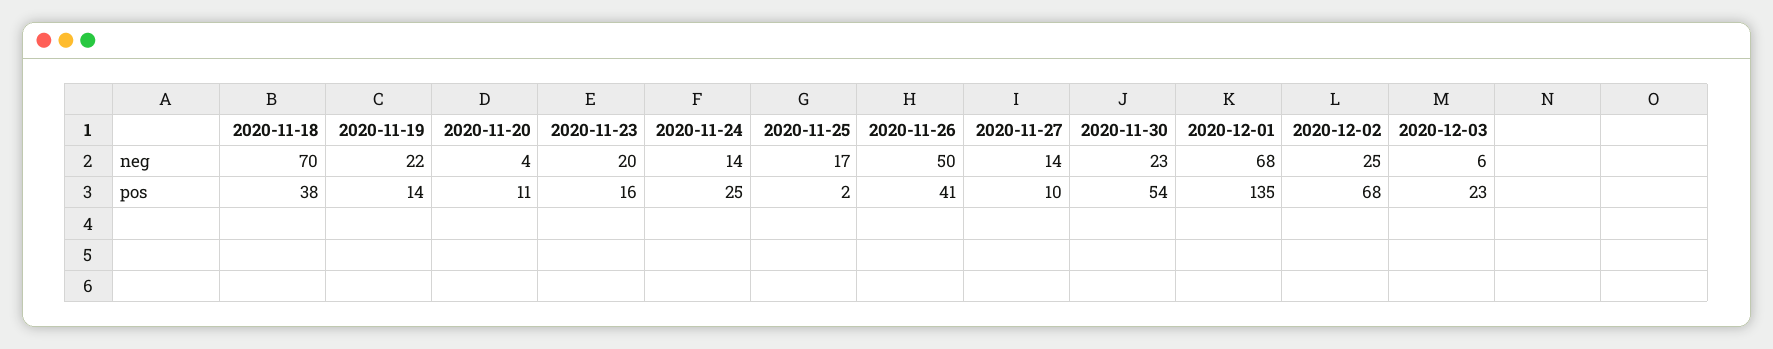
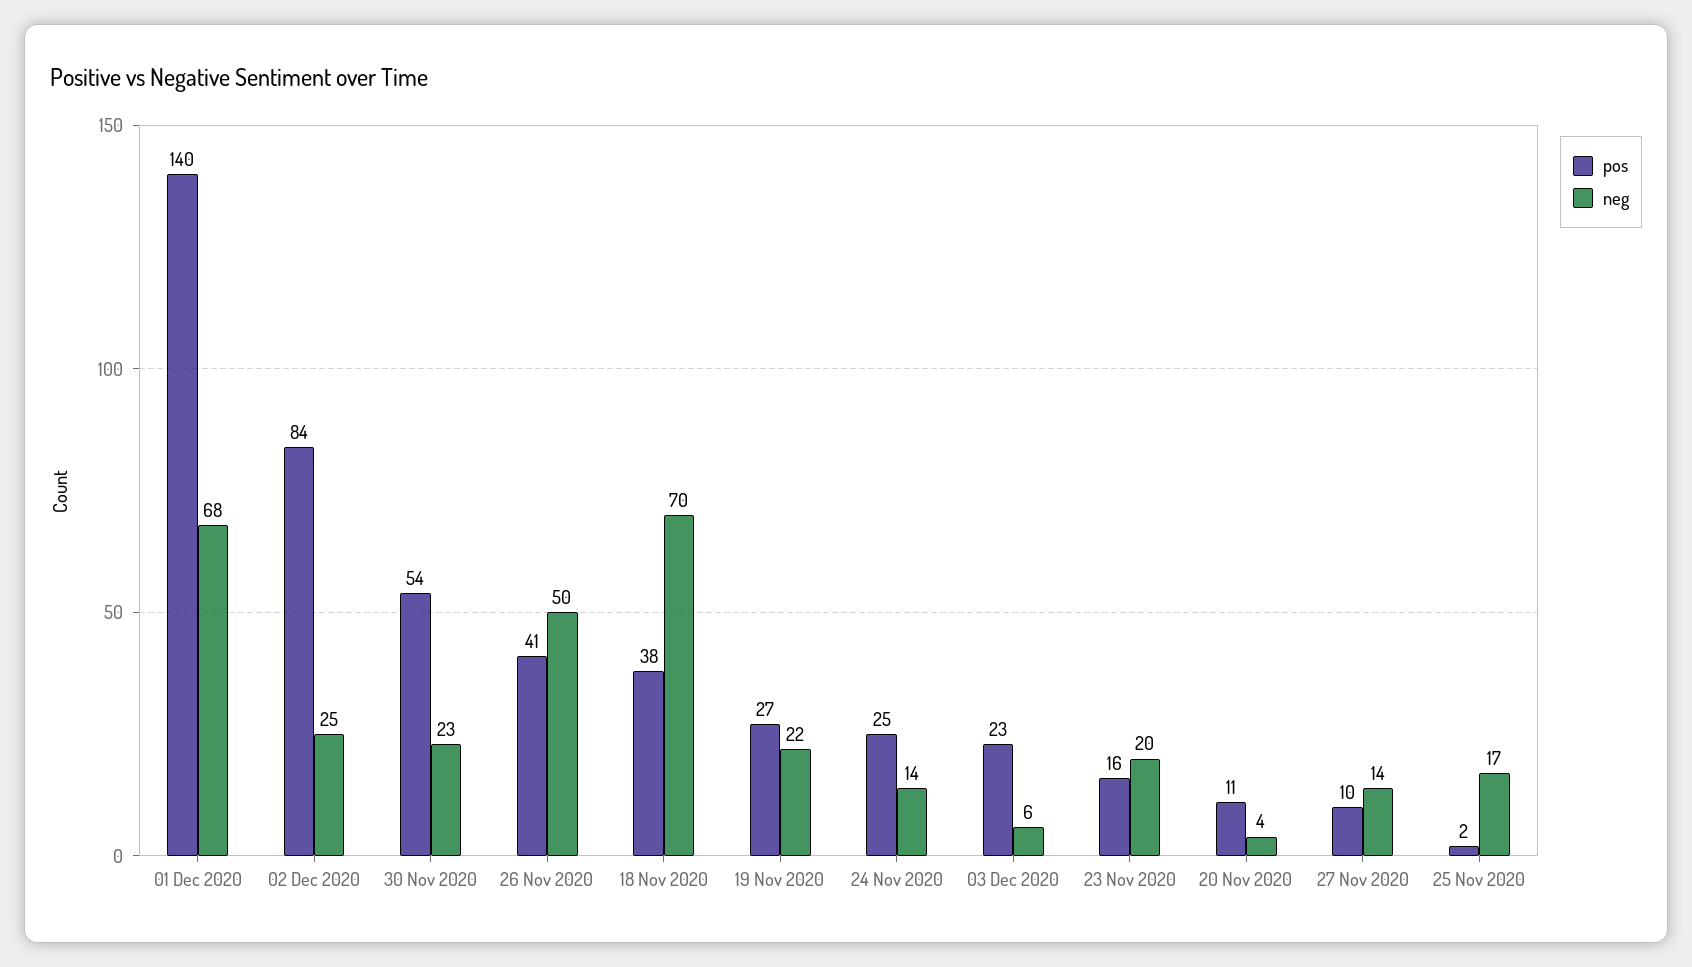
  {
    "neg": {
      "2020-11-18": 70,
      "2020-11-19": 22,
      "2020-11-20": 4,
      "2020-11-23": 20,
      "2020-11-24": 14,
      "2020-11-25": 17,
      "2020-11-26": 50,
      "2020-11-27": 14,
      "2020-11-30": 23,
      "2020-12-01": 68,
      "2020-12-02": 25,
      "2020-12-03": 6
    },
    "pos": {
      "2020-11-18": 38,
-     "2020-11-19": 14,
+     "2020-11-19": 27,
      "2020-11-20": 11,
      "2020-11-23": 16,
      "2020-11-24": 25,
      "2020-11-25": 2,
      "2020-11-26": 41,
      "2020-11-27": 10,
      "2020-11-30": 54,
-     "2020-12-01": 135,
+     "2020-12-01": 140,
-     "2020-12-02": 68,
+     "2020-12-02": 84,
      "2020-12-03": 23
    }
  }

